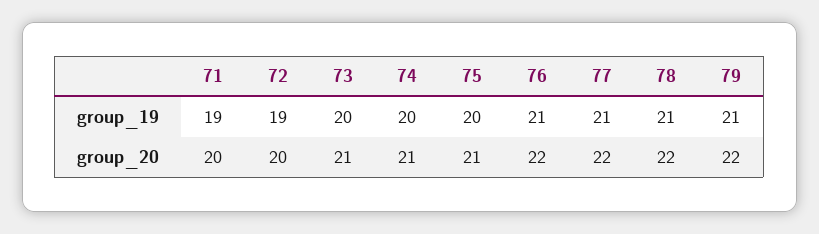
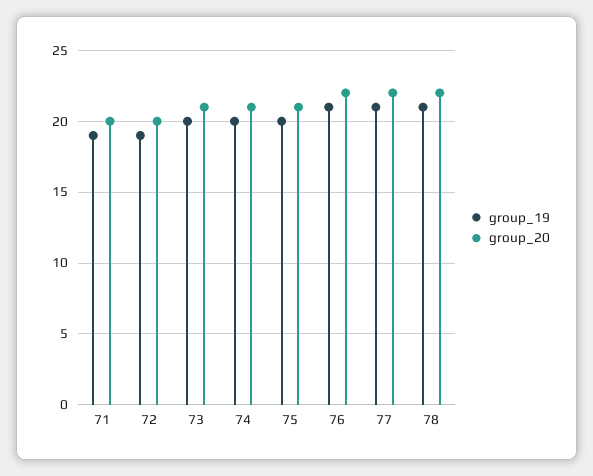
  {
    "group_19": {
      "71": 19,
      "72": 19,
      "73": 20,
      "74": 20,
      "75": 20,
      "76": 21,
      "77": 21,
-     "78": 21,
+     "78": 21
-     "79": 21
    },
    "group_20": {
      "71": 20,
      "72": 20,
      "73": 21,
      "74": 21,
      "75": 21,
      "76": 22,
      "77": 22,
-     "78": 22,
+     "78": 22
-     "79": 22
    }
  }

